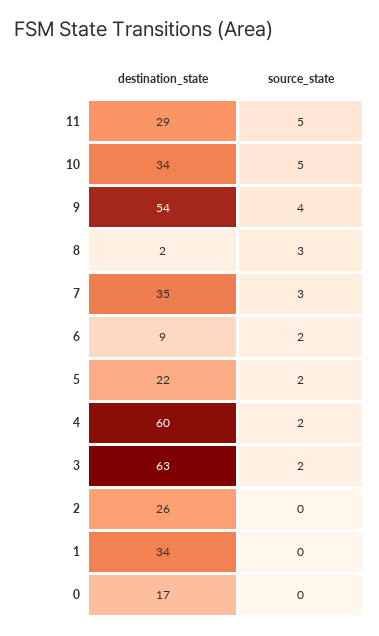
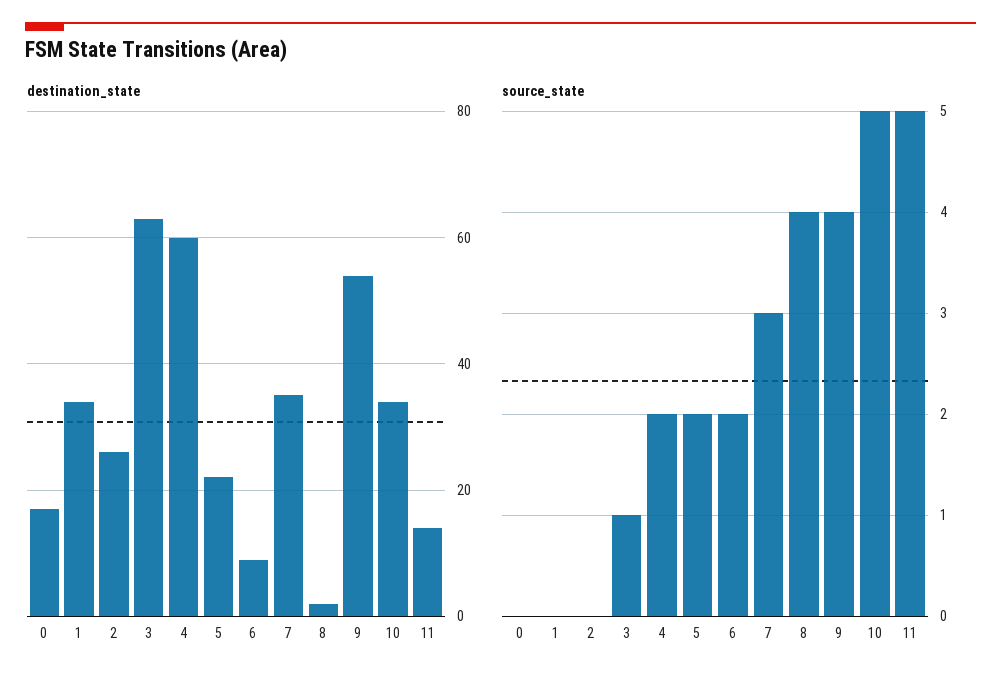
  {
    "destination_state": {
-     "11": 29,
+     "11": 15,
      "10": 34,
      "9": 54,
      "8": 2,
      "7": 35,
      "6": 9,
      "5": 22,
      "4": 60,
      "3": 63,
      "2": 26,
      "1": 34,
      "0": 17
    },
    "source_state": {
      "11": 5,
      "10": 5,
      "9": 4,
-     "8": 3,
+     "8": 4,
      "7": 3,
      "6": 2,
      "5": 2,
      "4": 2,
-     "3": 2,
+     "3": 1,
      "2": 0,
      "1": 0,
      "0": 0
    }
  }

